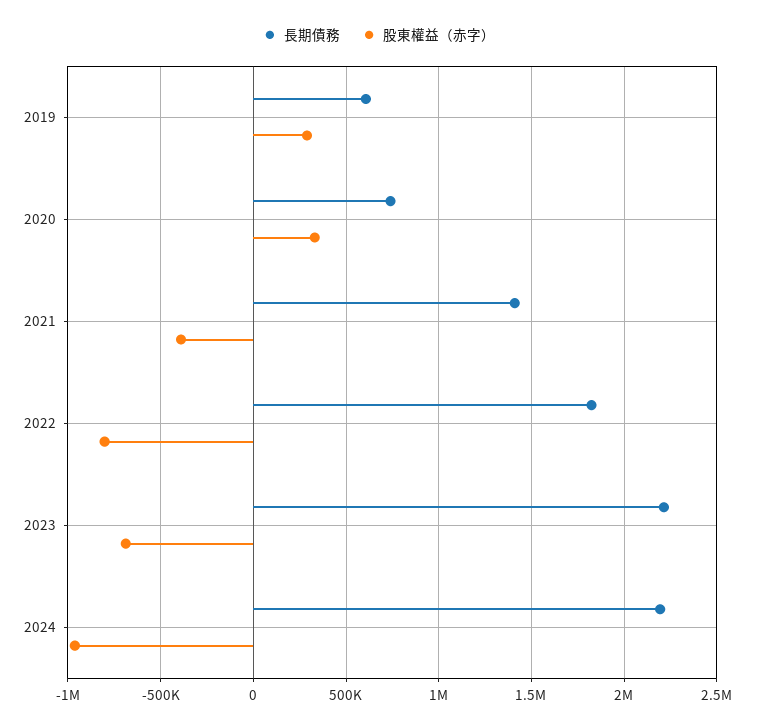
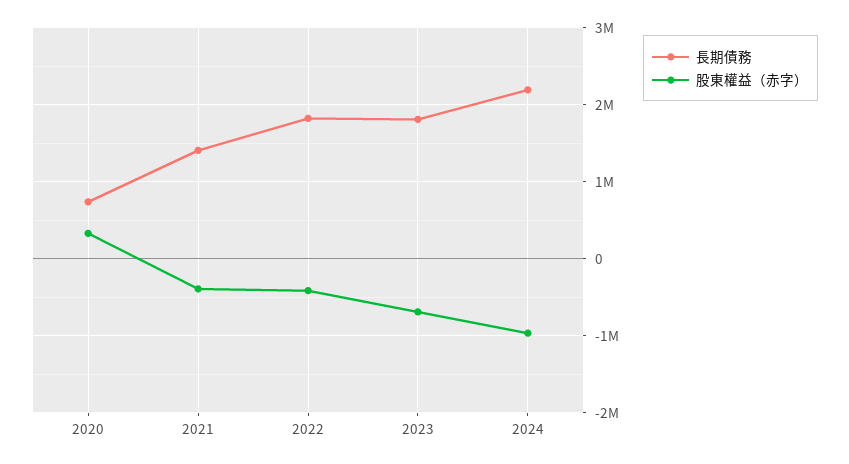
  {
    "長期債務": {
-     "2019": 600000,
      "2020": 750000,
      "2021": 1400000,
      "2022": 1800000,
-     "2023": 2200000,
+     "2023": 1800000,
      "2024": 2200000
    },
    "股東權益（赤字）": {
-     "2019": 300000,
      "2020": 350000,
      "2021": -400000,
-     "2022": -800000,
+     "2022": -400000,
      "2023": -700000,
      "2024": -950000
    }
  }

